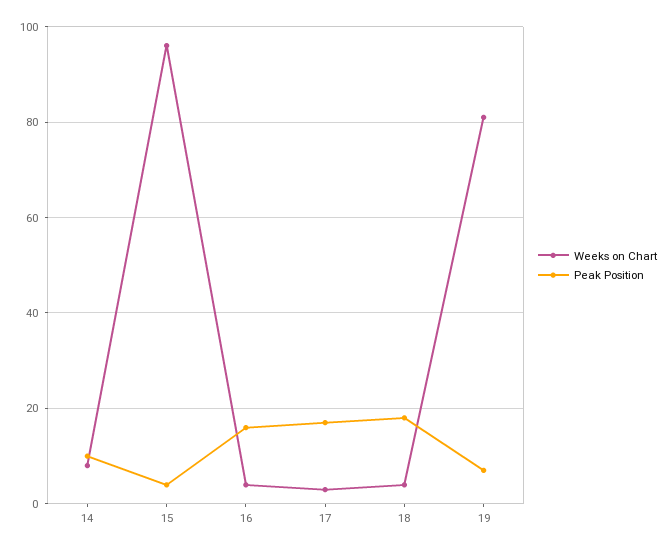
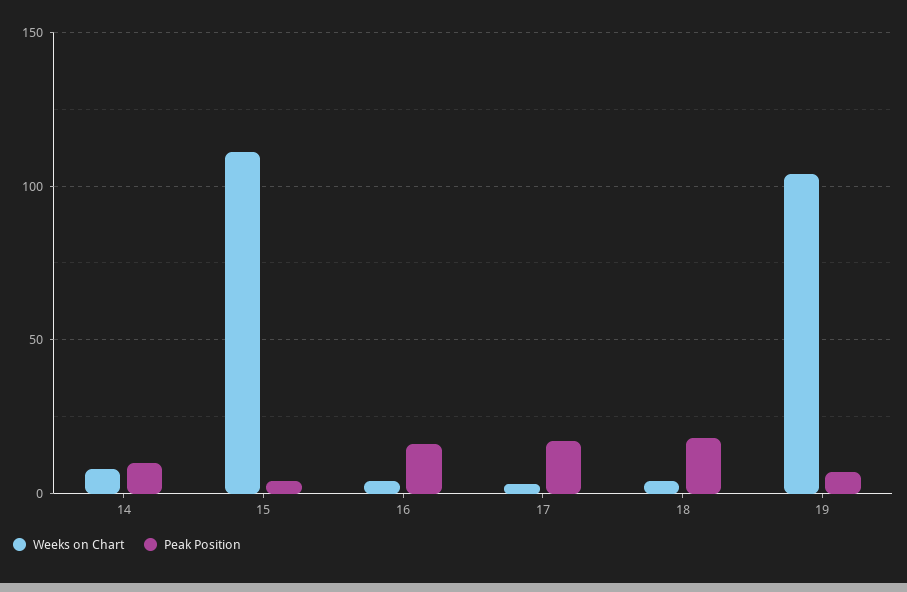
  {
    "Weeks on Chart": {
      "14": 10,
-     "15": 95,
+     "15": 110,
      "16": 5,
      "17": 5,
      "18": 5,
-     "19": 80
+     "19": 105
    },
    "Peak Position": {
      "14": 10,
      "15": 5,
      "16": 15,
      "17": 15,
      "18": 20,
      "19": 5
    }
  }

